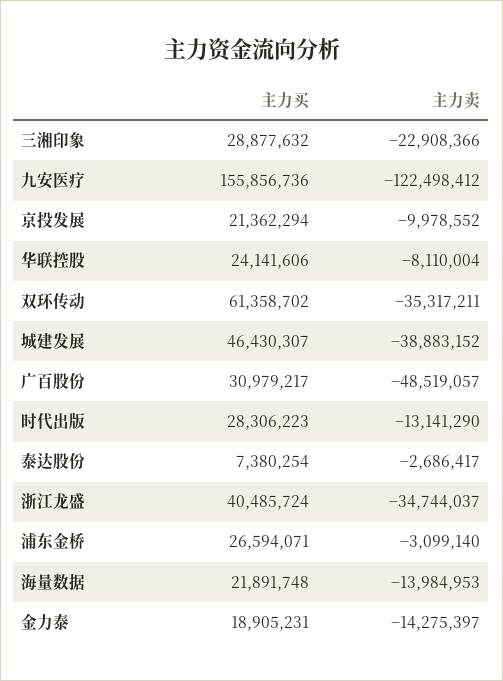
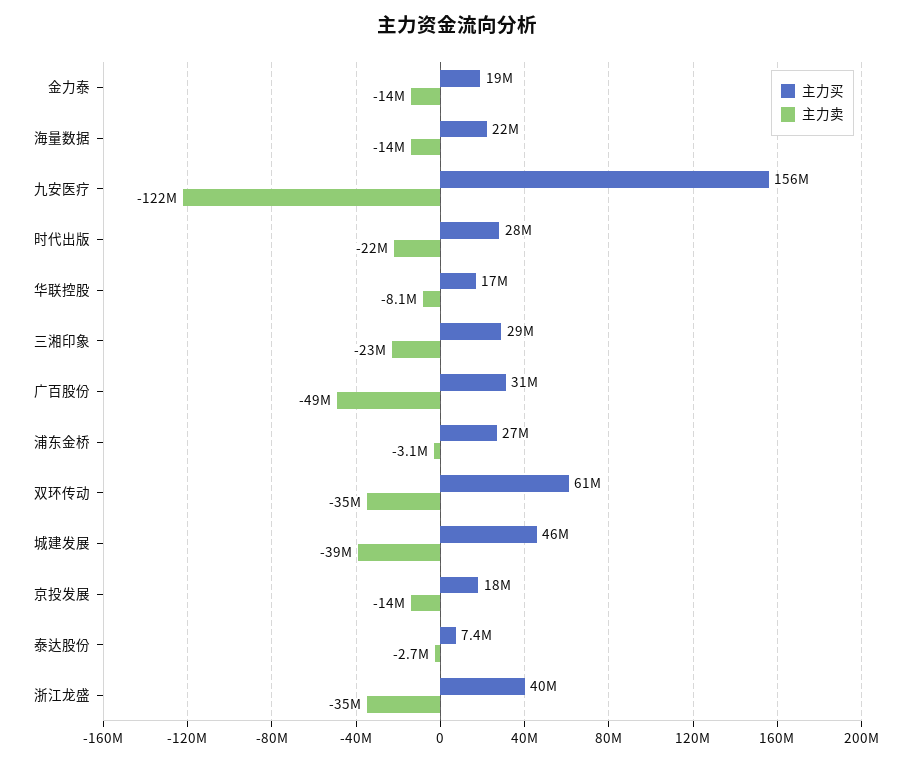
  {
    "主力买": {
      "三湘印象": 28877632,
      "九安医疗": 155856736,
-     "京投发展": 21362294,
+     "京投发展": 18000000,
-     "华联控股": 24141606,
+     "华联控股": 17000000,
      "双环传动": 61358702,
      "城建发展": 46430307,
      "广百股份": 30979217,
      "时代出版": 28306223,
      "泰达股份": 7380254,
      "浙江龙盛": 40485724,
      "浦东金桥": 26594071,
      "海量数据": 21891748,
      "金力泰": 18905231
    },
    "主力卖": {
      "三湘印象": -22908366,
      "九安医疗": -122498412,
-     "京投发展": -9978552,
+     "京投发展": -14000000,
      "华联控股": -8110004,
      "双环传动": -35317211,
      "城建发展": -38883152,
      "广百股份": -48519057,
-     "时代出版": -13141290,
+     "时代出版": -22000000,
      "泰达股份": -2686417,
      "浙江龙盛": -34744037,
      "浦东金桥": -3099140,
      "海量数据": -13984953,
      "金力泰": -14275397
    }
  }

